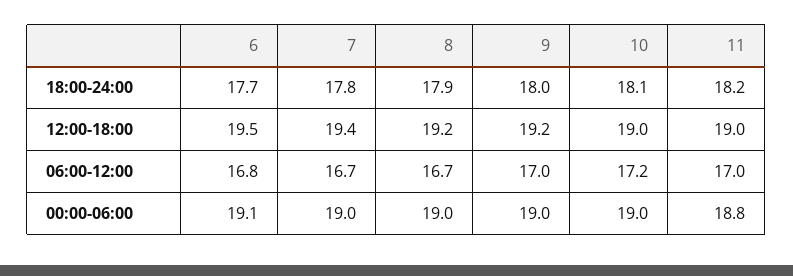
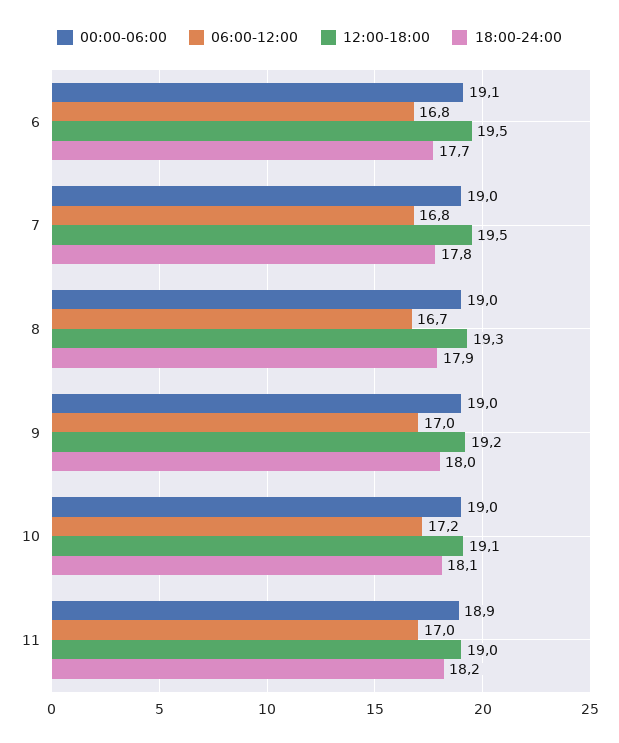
  {
    "18:00-24:00": {
      "6": 17.7,
      "7": 17.8,
      "8": 17.9,
      "9": 18,
      "10": 18.1,
      "11": 18.2
    },
    "12:00-18:00": {
      "6": 19.5,
-     "7": 19.4,
+     "7": 19.5,
-     "8": 19.2,
+     "8": 19.3,
      "9": 19.2,
-     "10": 19,
+     "10": 19.1,
      "11": 19
    },
    "06:00-12:00": {
      "6": 16.8,
-     "7": 16.7,
+     "7": 16.8,
      "8": 16.7,
      "9": 17,
      "10": 17.2,
      "11": 17
    },
    "00:00-06:00": {
      "6": 19.1,
      "7": 19,
      "8": 19,
      "9": 19,
      "10": 19,
-     "11": 18.8
+     "11": 18.9
    }
  }

